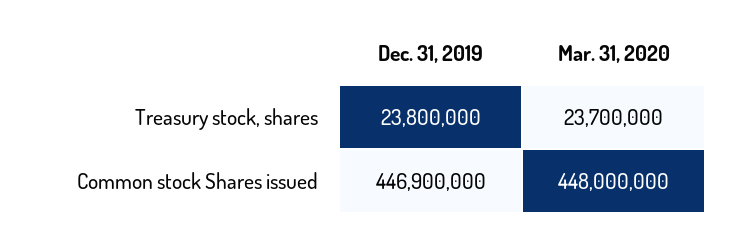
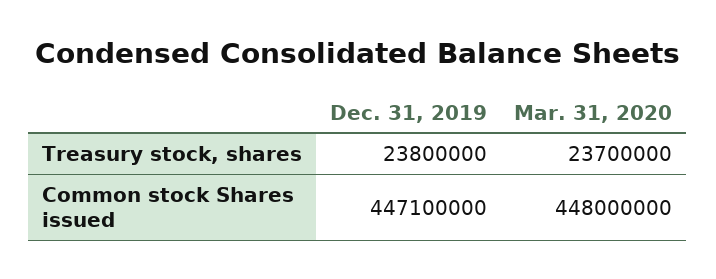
  {
    "Dec. 31, 2019": {
      "Treasury stock, shares": 23800000,
-     "Common stock Shares issued": 446900000
+     "Common stock Shares issued": 447100000
    },
    "Mar. 31, 2020": {
      "Treasury stock, shares": 23700000,
      "Common stock Shares issued": 448000000
    }
  }

